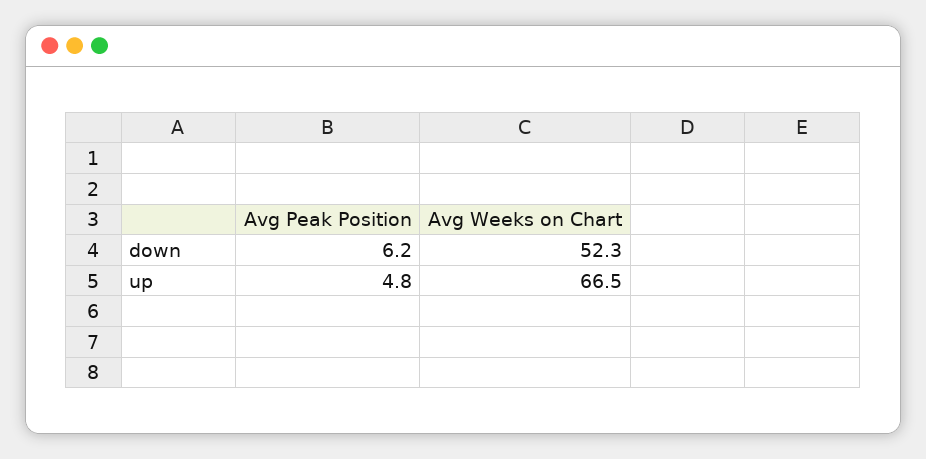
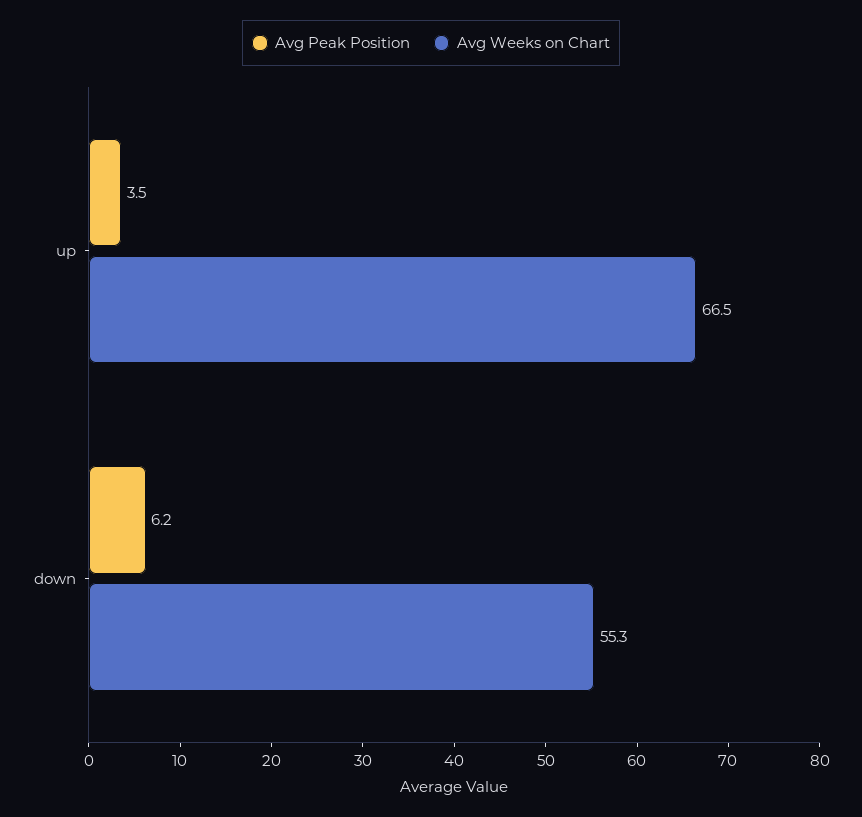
  {
    "Avg Peak Position": {
      "down": 6.2,
-     "up": 4.8
+     "up": 3.5
    },
    "Avg Weeks on Chart": {
-     "down": 52.3,
+     "down": 55.3,
      "up": 66.5
    }
  }

